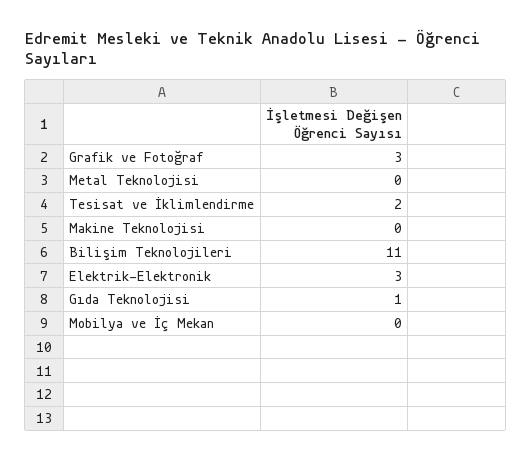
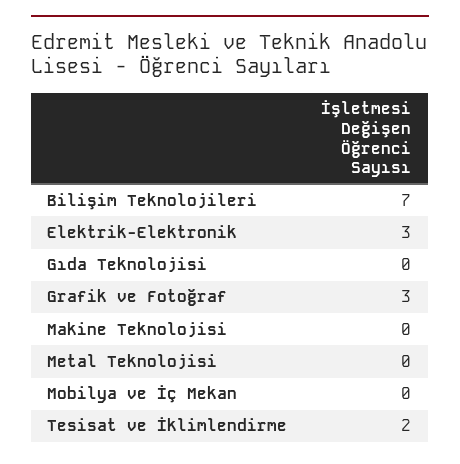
  {
    "Grafik ve Fotoğraf": 3,
    "Metal Teknolojisi": 0,
    "Tesisat ve İklimlendirme": 2,
    "Makine Teknolojisi": 0,
-   "Bilişim Teknolojileri": 11,
+   "Bilişim Teknolojileri": 7,
    "Elektrik-Elektronik": 3,
-   "Gıda Teknolojisi": 1,
+   "Gıda Teknolojisi": 0,
    "Mobilya ve İç Mekan": 0
  }

